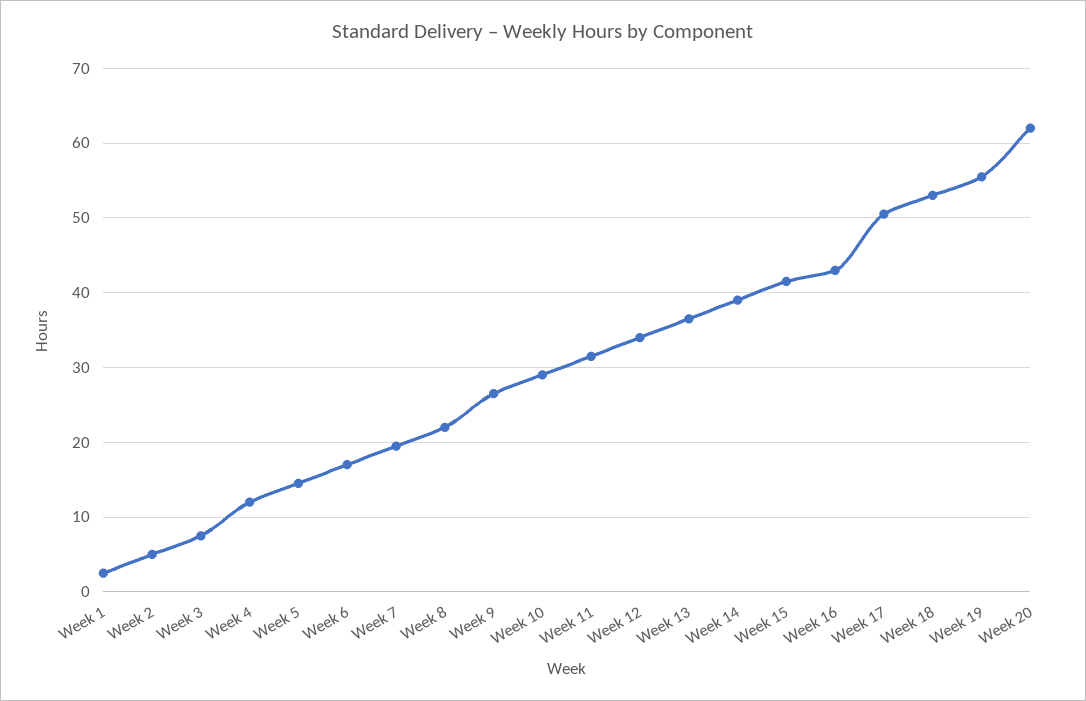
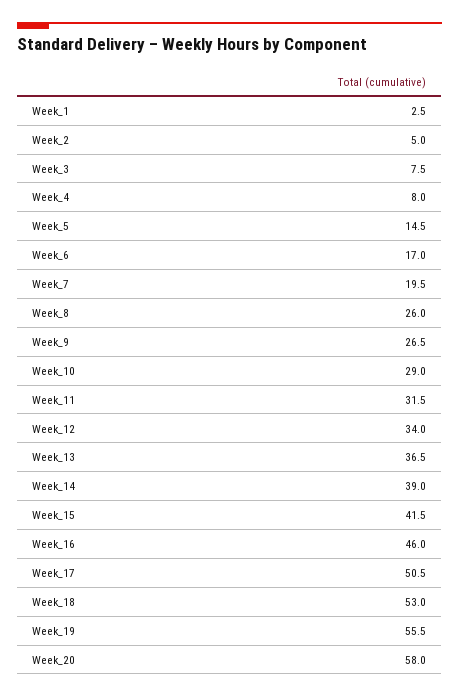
  {
    "Week 1": 2.5,
    "Week 2": 5,
    "Week 3": 7.5,
-   "Week 4": 12,
+   "Week 4": 8,
    "Week 5": 14.5,
    "Week 6": 17,
    "Week 7": 19.5,
-   "Week 8": 22,
+   "Week 8": 26,
    "Week 9": 26.5,
    "Week 10": 29,
    "Week 11": 31.5,
    "Week 12": 34,
    "Week 13": 36.5,
    "Week 14": 39,
    "Week 15": 41.5,
-   "Week 16": 43,
+   "Week 16": 46,
    "Week 17": 50.5,
    "Week 18": 53,
    "Week 19": 55.5,
-   "Week 20": 62
+   "Week 20": 58
  }

